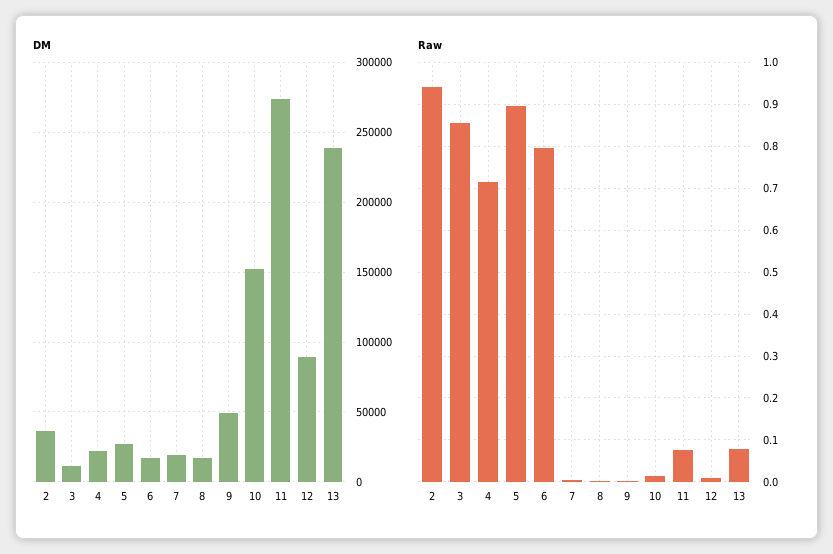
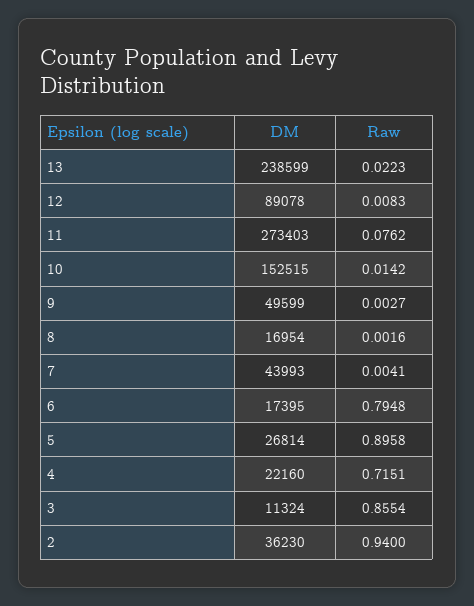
  {
    "DM": {
      "2": 36230,
      "3": 11324,
      "4": 22160,
      "5": 26814,
      "6": 17395,
-     "7": 20000,
+     "7": 43993,
      "8": 16954,
      "9": 49599,
      "10": 152515,
      "11": 273403,
      "12": 89078,
      "13": 238599
    },
    "Raw": {
      "2": 0.94,
      "3": 0.8554,
      "4": 0.7151,
      "5": 0.8958,
      "6": 0.7948,
      "7": 0.0041,
      "8": 0.0016,
      "9": 0.0027,
      "10": 0.0142,
      "11": 0.0762,
      "12": 0.0083,
-     "13": 0.08
+     "13": 0.0223
    }
  }

